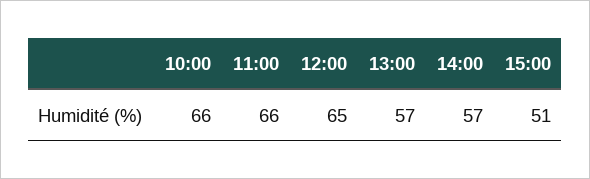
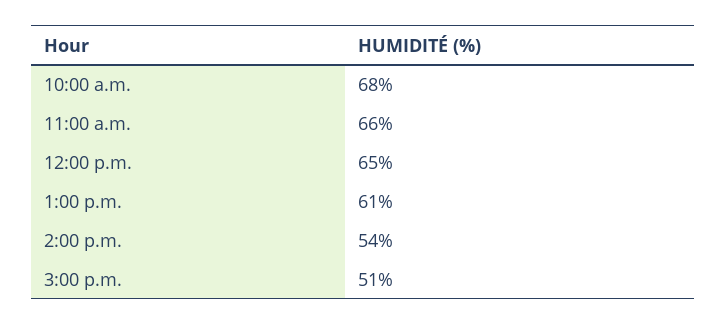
  {
-   "10:00": 66,
+   "10:00": 68,
    "11:00": 66,
    "12:00": 65,
-   "13:00": 57,
+   "13:00": 61,
-   "14:00": 57,
+   "14:00": 54,
    "15:00": 51
  }

